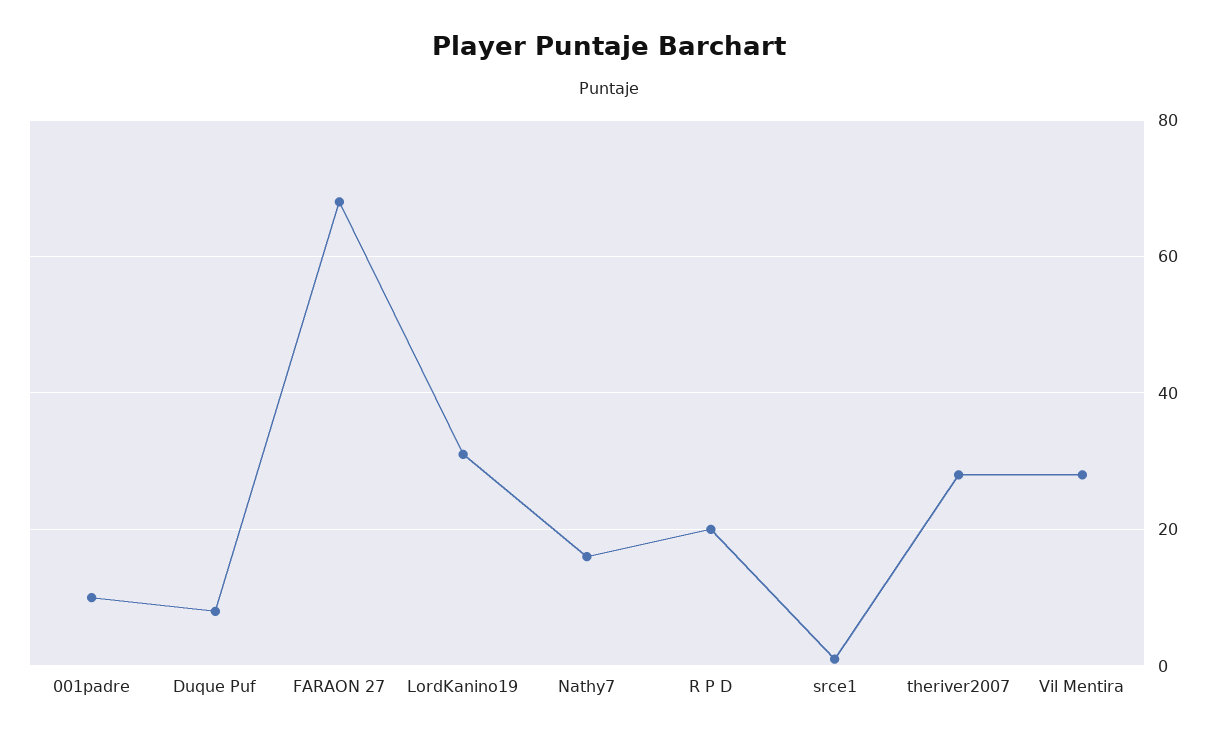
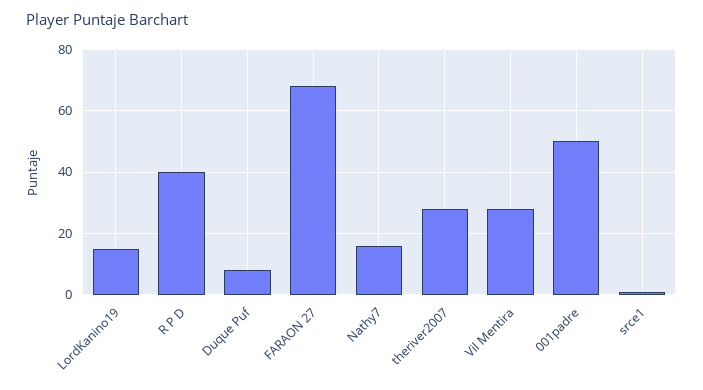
  {
-   "001padre": 10,
+   "001padre": 50,
    "Duque Puf": 10,
    "FARAON 27": 70,
-   "LordKanino19": 30,
+   "LordKanino19": 15,
    "Nathy7": 15,
-   "R P D": 20,
+   "R P D": 40,
    "srce1": 0,
    "theriver2007": 30,
    "Vil Mentira": 30
  }

